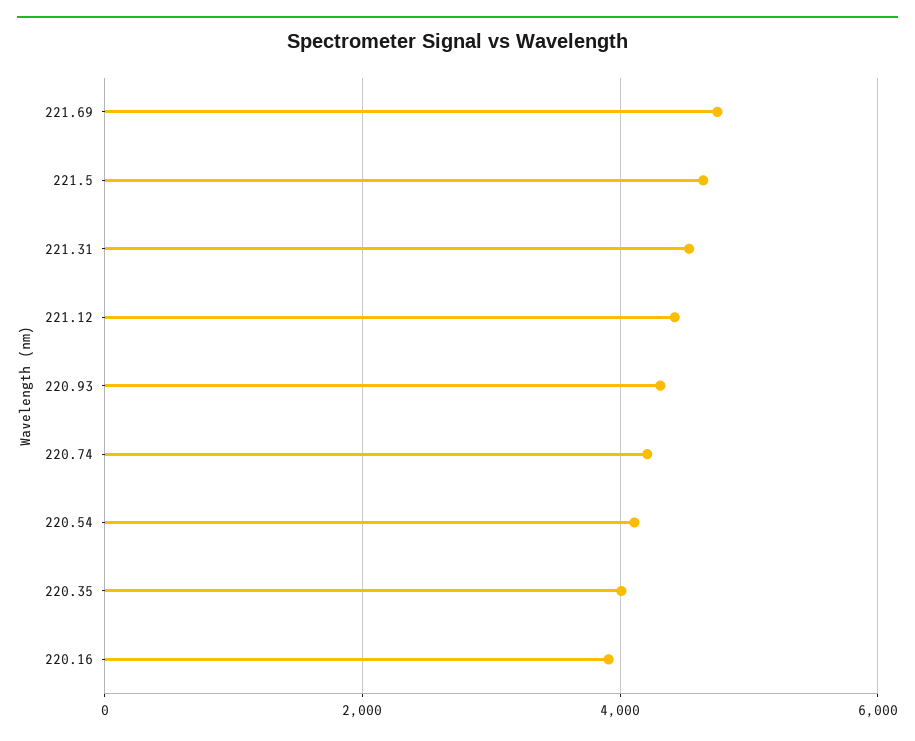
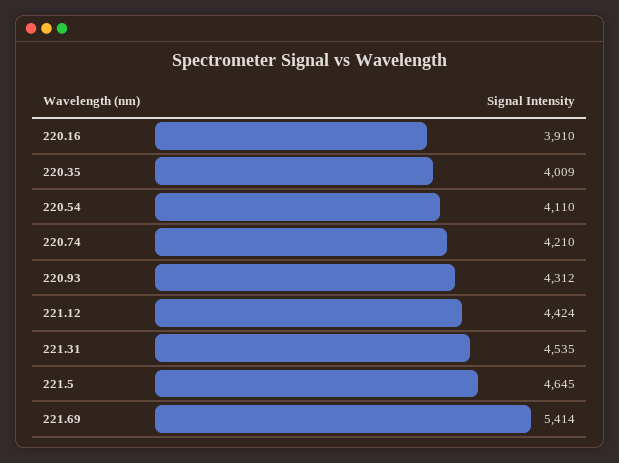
  {
-   "221.69": 4800,
+   "221.69": 5414,
    "221.5": 4645,
    "221.31": 4535,
    "221.12": 4424,
    "220.93": 4312,
    "220.74": 4210,
    "220.54": 4110,
    "220.35": 4009,
    "220.16": 3910
  }

